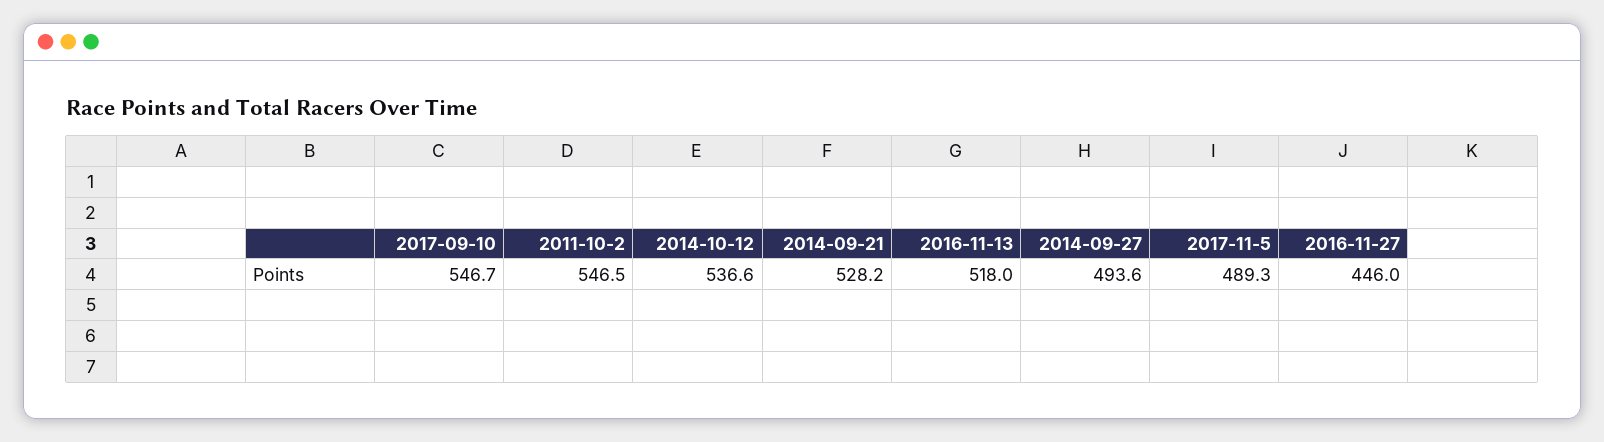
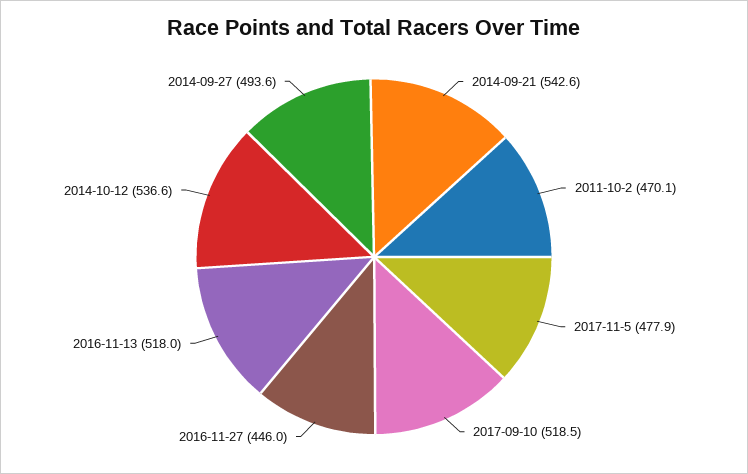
  {
-   "2017-09-10": 546.7,
+   "2017-09-10": 518.5,
-   "2011-10-2": 546.5,
+   "2011-10-2": 470.1,
    "2014-10-12": 536.6,
-   "2014-09-21": 528.2,
+   "2014-09-21": 542.6,
    "2016-11-13": 518,
    "2014-09-27": 493.6,
-   "2017-11-5": 489.3,
+   "2017-11-5": 477.9,
    "2016-11-27": 446
  }

